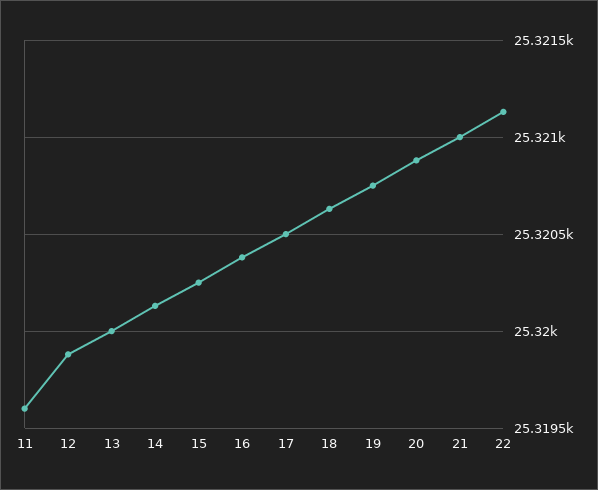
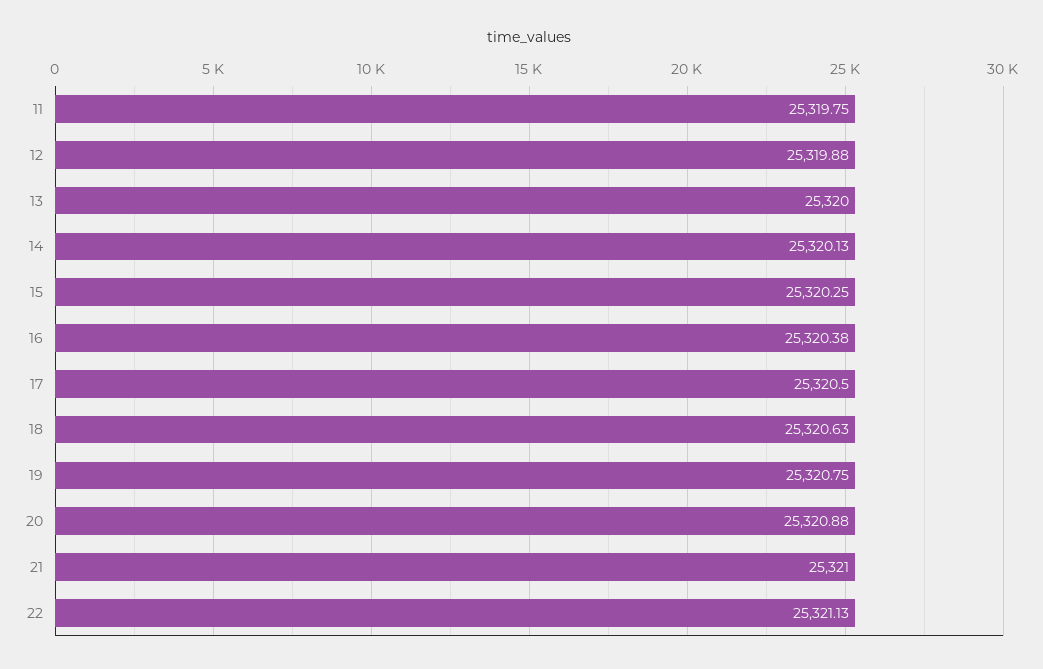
  {
-   "11": 25319.6,
+   "11": 25319.75,
    "12": 25319.88,
    "13": 25320,
    "14": 25320.13,
    "15": 25320.25,
    "16": 25320.38,
    "17": 25320.5,
    "18": 25320.63,
    "19": 25320.75,
    "20": 25320.88,
    "21": 25321,
    "22": 25321.13
  }

